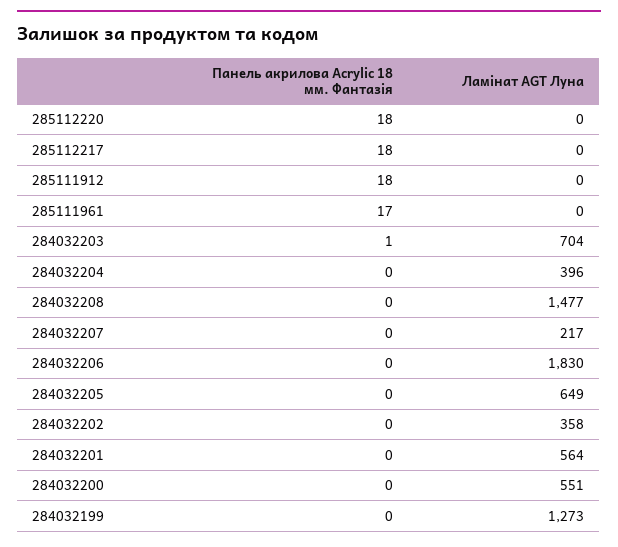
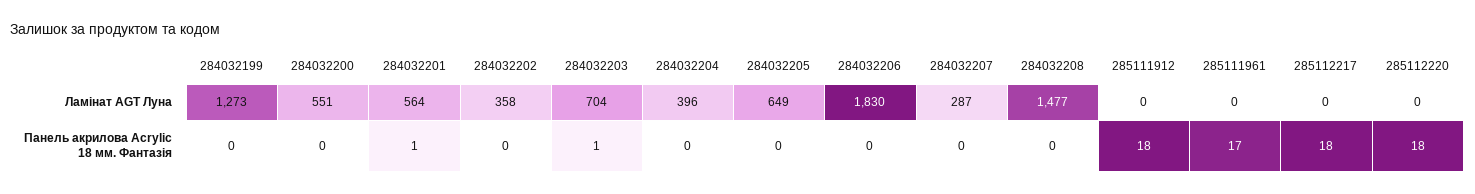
  {
    "Панель акрилова Acrylic 18 мм. Фантазія": {
      "285112220": 18,
      "285112217": 18,
      "285111912": 18,
      "285111961": 17,
      "284032203": 1,
      "284032204": 0,
      "284032208": 0,
      "284032207": 0,
      "284032206": 0,
      "284032205": 0,
      "284032202": 0,
-     "284032201": 0,
+     "284032201": 1,
      "284032200": 0,
      "284032199": 0
    },
    "Ламінат AGT Луна": {
      "285112220": 0,
      "285112217": 0,
      "285111912": 0,
      "285111961": 0,
      "284032203": 704,
      "284032204": 396,
      "284032208": 1477,
-     "284032207": 217,
+     "284032207": 287,
      "284032206": 1830,
      "284032205": 649,
      "284032202": 358,
      "284032201": 564,
      "284032200": 551,
      "284032199": 1273
    }
  }

